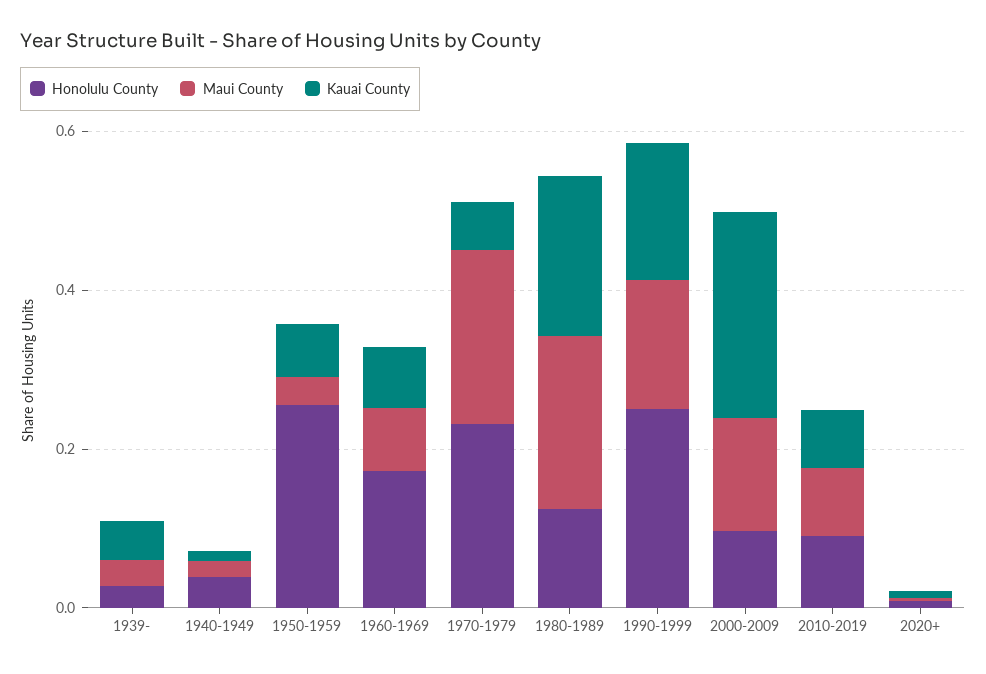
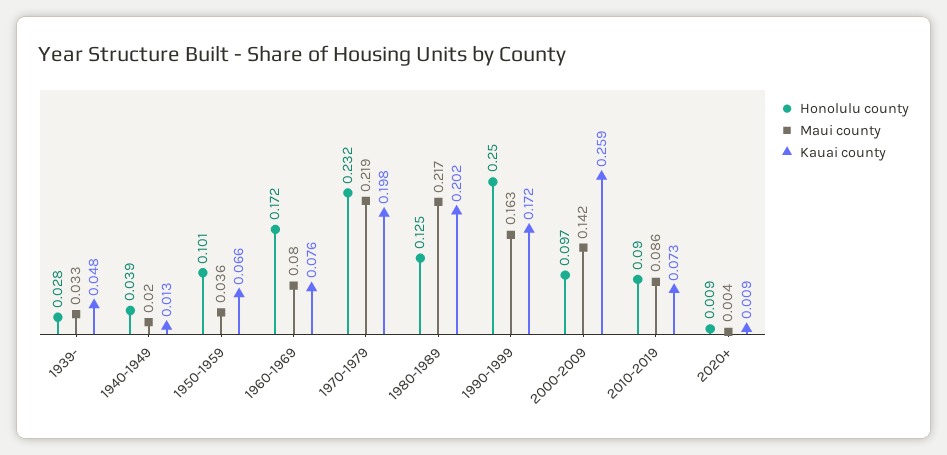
  {
    "Honolulu County": {
      "1939-": 0.028,
      "1940-1949": 0.039,
-     "1950-1959": 0.25,
+     "1950-1959": 0.101,
      "1960-1969": 0.172,
      "1970-1979": 0.232,
      "1980-1989": 0.125,
      "1990-1999": 0.25,
      "2000-2009": 0.097,
      "2010-2019": 0.09,
      "2020+": 0.009
    },
    "Maui County": {
      "1939-": 0.033,
      "1940-1949": 0.02,
      "1950-1959": 0.036,
      "1960-1969": 0.08,
      "1970-1979": 0.219,
      "1980-1989": 0.217,
      "1990-1999": 0.163,
      "2000-2009": 0.142,
      "2010-2019": 0.086,
      "2020+": 0.004
    },
    "Kauai County": {
      "1939-": 0.048,
      "1940-1949": 0.013,
      "1950-1959": 0.066,
      "1960-1969": 0.076,
-     "1970-1979": 0.05,
+     "1970-1979": 0.198,
      "1980-1989": 0.202,
      "1990-1999": 0.172,
      "2000-2009": 0.259,
      "2010-2019": 0.073,
      "2020+": 0.009
    }
  }

